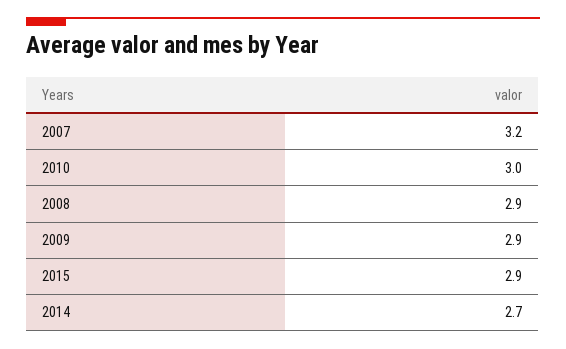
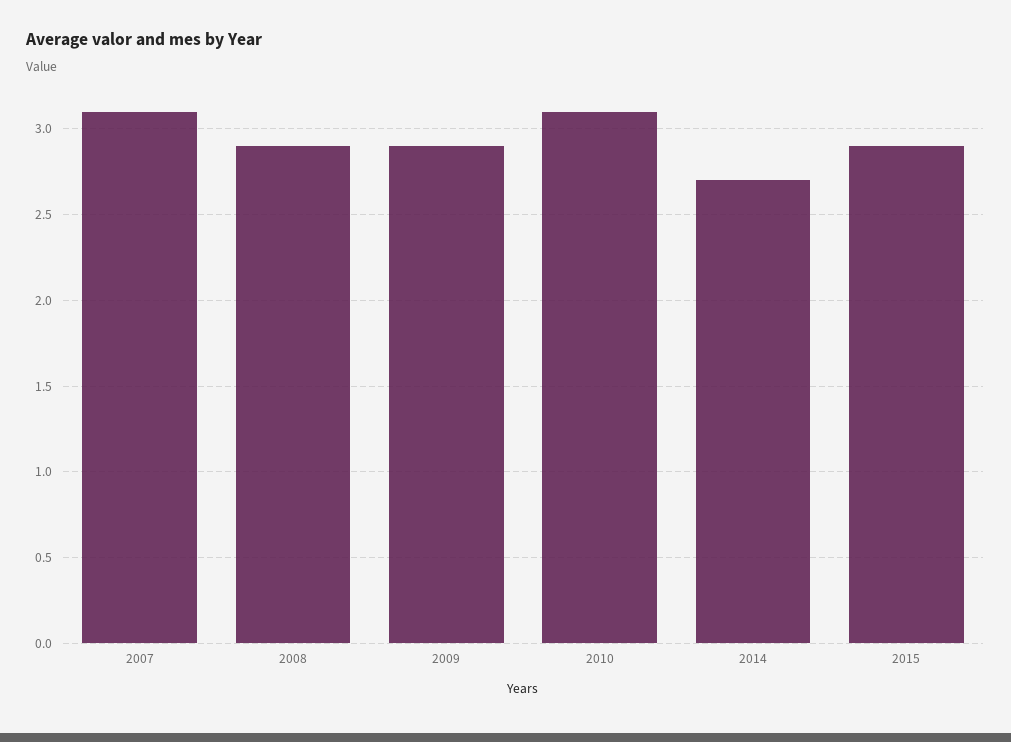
  {
-   "2007": 3.2,
+   "2007": 3.1,
-   "2010": 3,
+   "2010": 3.1,
    "2008": 2.9,
    "2009": 2.9,
    "2015": 2.9,
    "2014": 2.7
  }

